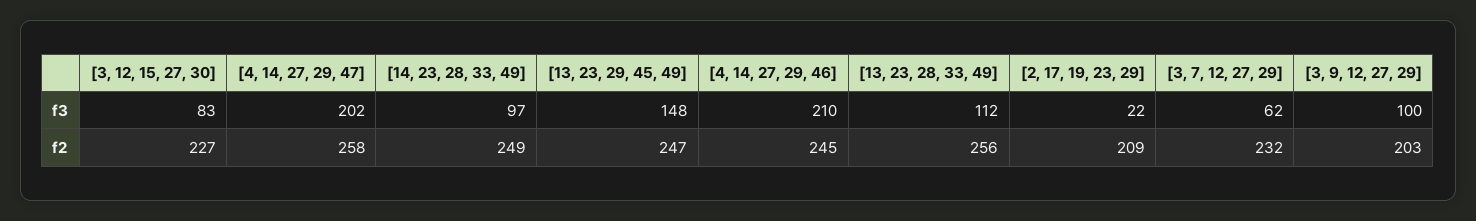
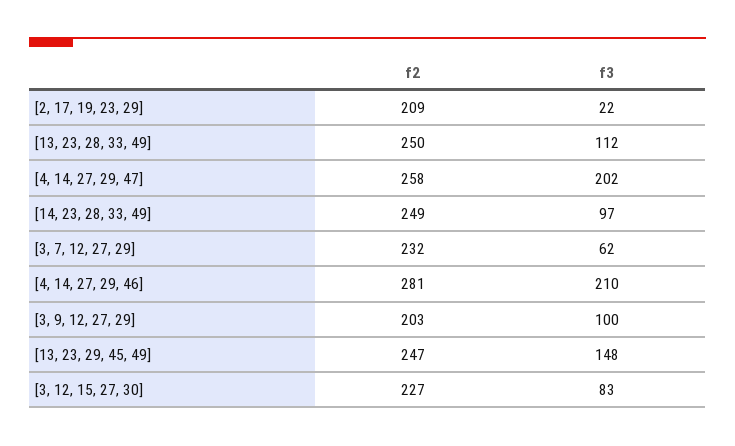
  {
    "[3, 12, 15, 27, 30]": {
      "f3": 83,
      "f2": 227
    },
    "[4, 14, 27, 29, 47]": {
      "f3": 202,
      "f2": 258
    },
    "[14, 23, 28, 33, 49]": {
      "f3": 97,
      "f2": 249
    },
    "[13, 23, 29, 45, 49]": {
      "f3": 148,
      "f2": 247
    },
    "[4, 14, 27, 29, 46]": {
      "f3": 210,
-     "f2": 245
+     "f2": 281
    },
    "[13, 23, 28, 33, 49]": {
      "f3": 112,
-     "f2": 256
+     "f2": 250
    },
    "[2, 17, 19, 23, 29]": {
      "f3": 22,
      "f2": 209
    },
    "[3, 7, 12, 27, 29]": {
      "f3": 62,
      "f2": 232
    },
    "[3, 9, 12, 27, 29]": {
      "f3": 100,
      "f2": 203
    }
  }

